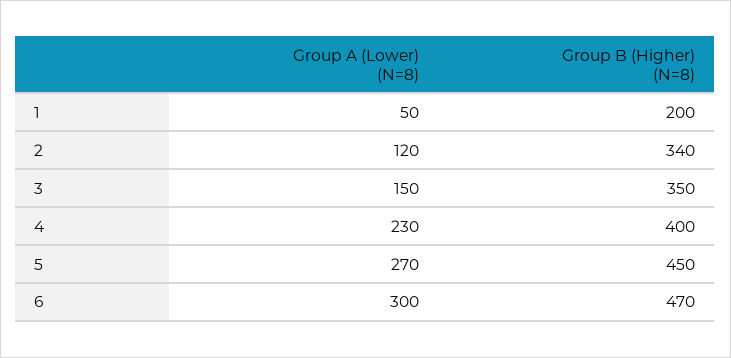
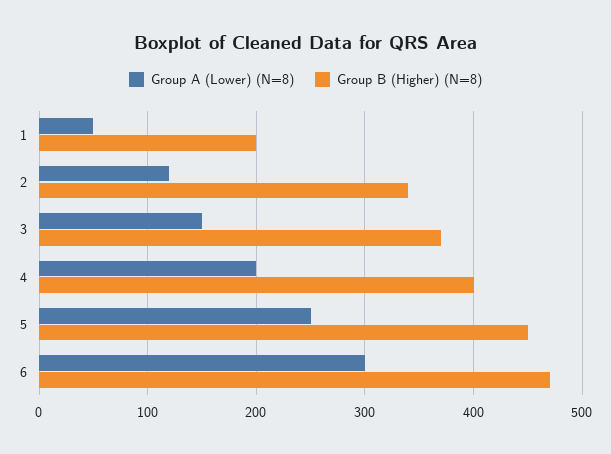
  {
    "Group A (Lower) (N=8)": {
      "1": 50,
      "2": 120,
      "3": 150,
-     "4": 230,
+     "4": 200,
-     "5": 270,
+     "5": 250,
      "6": 300
    },
    "Group B (Higher) (N=8)": {
      "1": 200,
      "2": 340,
-     "3": 350,
+     "3": 370,
      "4": 400,
      "5": 450,
      "6": 470
    }
  }

